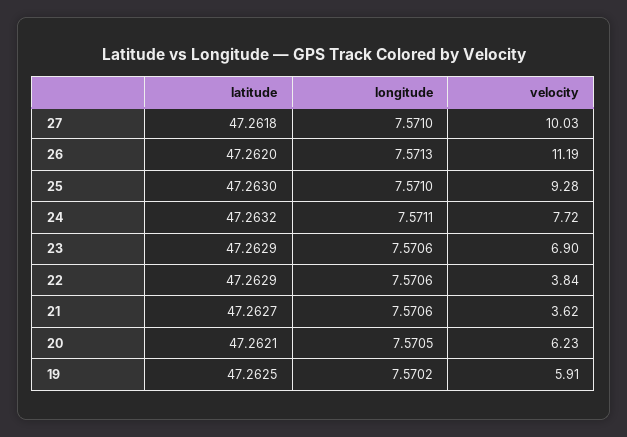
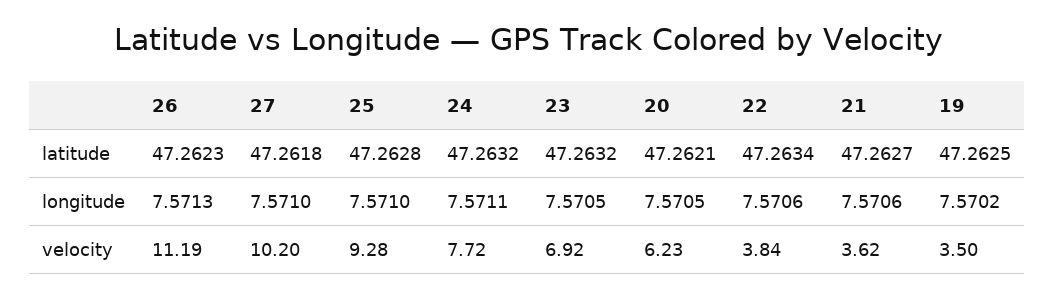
  {
    "latitude": {
      "27": 47.2618,
-     "26": 47.262,
+     "26": 47.2623,
-     "25": 47.263,
+     "25": 47.2628,
      "24": 47.2632,
-     "23": 47.2629,
+     "23": 47.2632,
-     "22": 47.2629,
+     "22": 47.2634,
      "21": 47.2627,
      "20": 47.2621,
      "19": 47.2625
    },
    "longitude": {
      "27": 7.571,
      "26": 7.5713,
      "25": 7.571,
      "24": 7.5711,
-     "23": 7.5706,
+     "23": 7.5705,
      "22": 7.5706,
      "21": 7.5706,
      "20": 7.5705,
      "19": 7.5702
    },
    "velocity": {
-     "27": 10.03,
+     "27": 10.2,
      "26": 11.19,
      "25": 9.28,
      "24": 7.72,
-     "23": 6.9,
+     "23": 6.92,
      "22": 3.84,
      "21": 3.62,
      "20": 6.23,
-     "19": 5.91
+     "19": 3.5
    }
  }

